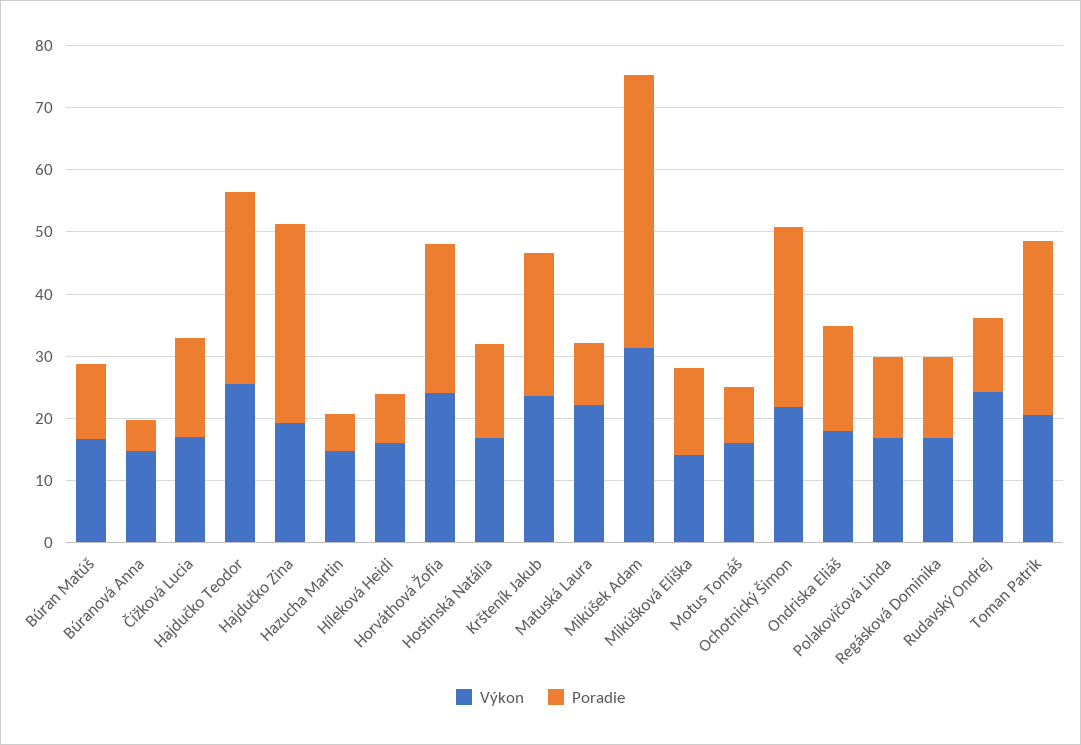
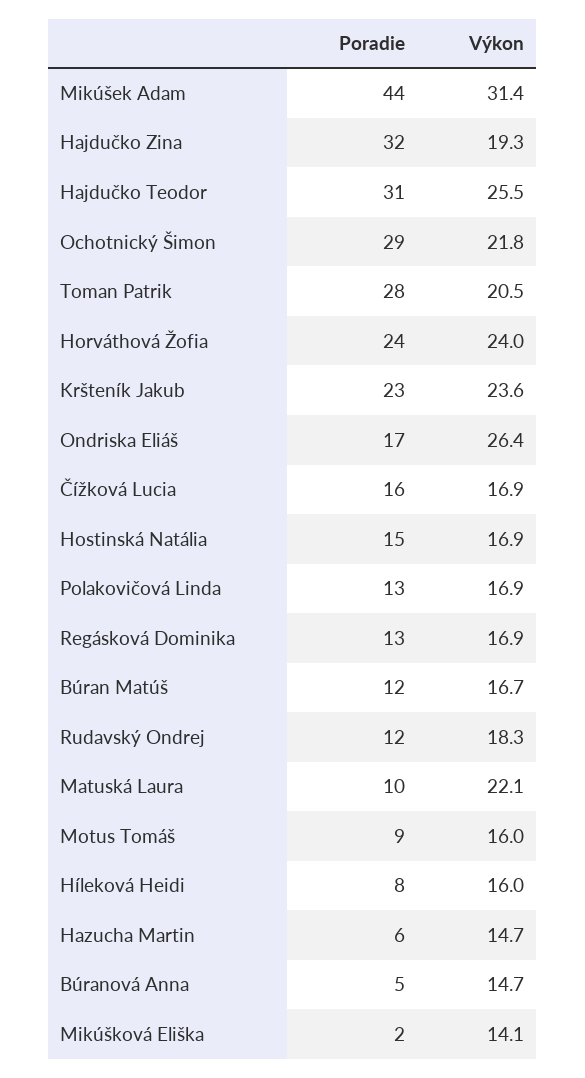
  {
    "Výkon": {
      "Búran Matúš": 16.7,
      "Búranová Anna": 14.7,
      "Čížková Lucia": 16.9,
      "Hajdučko Teodor": 25.5,
      "Hajdučko Zina": 19.3,
      "Hazucha Martin": 14.7,
      "Híleková Heidi": 16,
      "Horváthová Žofia": 24,
      "Hostinská Natália": 16.9,
      "Kršteník Jakub": 23.6,
      "Matuská Laura": 22.1,
      "Mikúšek Adam": 31.4,
      "Mikúšková Eliška": 14.1,
      "Motus Tomáš": 16,
      "Ochotnický Šimon": 21.8,
-     "Ondriska Eliáš": 18,
+     "Ondriska Eliáš": 26.4,
      "Polakovičová Linda": 16.9,
      "Regásková Dominika": 16.9,
-     "Rudavský Ondrej": 24,
+     "Rudavský Ondrej": 18.3,
      "Toman Patrik": 20.5
    },
    "Poradie": {
      "Búran Matúš": 12,
      "Búranová Anna": 5,
      "Čížková Lucia": 16,
      "Hajdučko Teodor": 31,
      "Hajdučko Zina": 32,
      "Hazucha Martin": 6,
      "Híleková Heidi": 8,
      "Horváthová Žofia": 24,
      "Hostinská Natália": 15,
      "Kršteník Jakub": 23,
      "Matuská Laura": 10,
      "Mikúšek Adam": 44,
-     "Mikúšková Eliška": 14,
+     "Mikúšková Eliška": 2,
      "Motus Tomáš": 9,
      "Ochotnický Šimon": 29,
      "Ondriska Eliáš": 17,
      "Polakovičová Linda": 13,
      "Regásková Dominika": 13,
      "Rudavský Ondrej": 12,
      "Toman Patrik": 28
    }
  }

